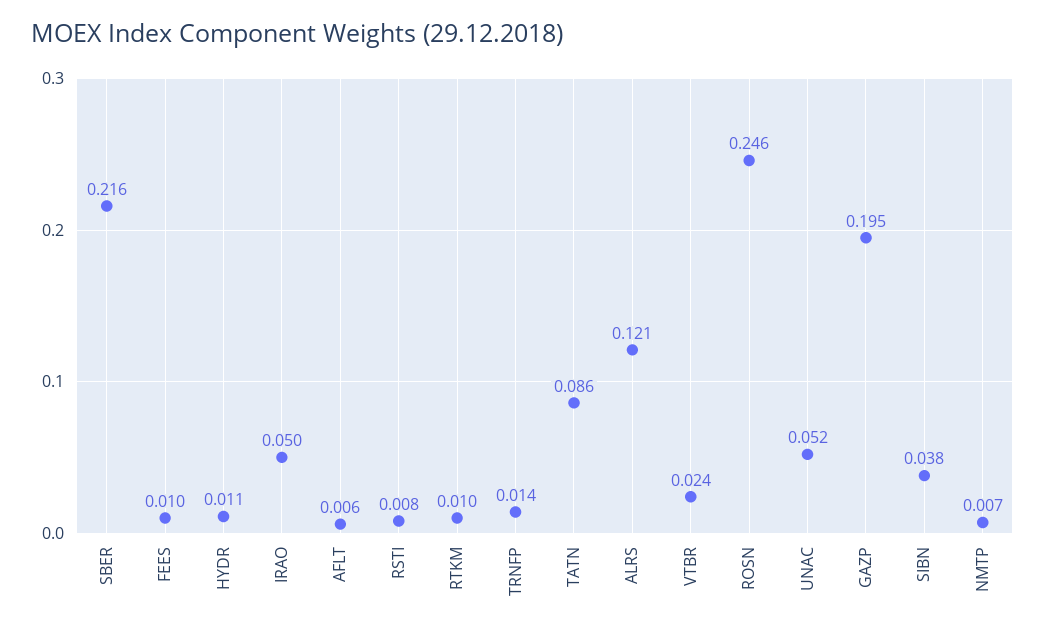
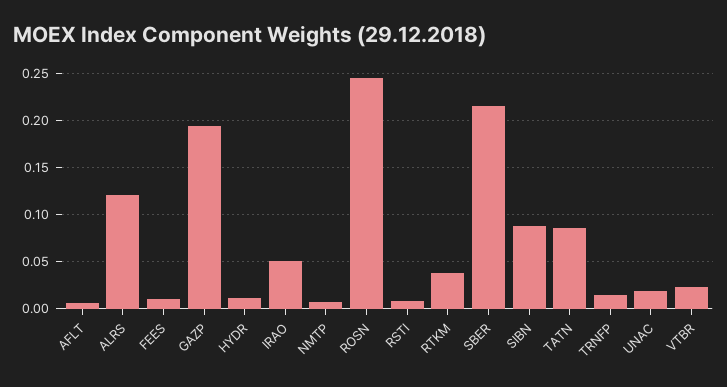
  {
    "SBER": 0.216,
    "FEES": 0.01,
    "HYDR": 0.011,
    "IRAO": 0.05,
    "AFLT": 0.006,
    "RSTI": 0.008,
-   "RTKM": 0.01,
+   "RTKM": 0.04,
    "TRNFP": 0.014,
    "TATN": 0.086,
    "ALRS": 0.121,
    "VTBR": 0.024,
    "ROSN": 0.246,
-   "UNAC": 0.052,
+   "UNAC": 0.02,
    "GAZP": 0.195,
-   "SIBN": 0.038,
+   "SIBN": 0.09,
    "NMTP": 0.007
  }

